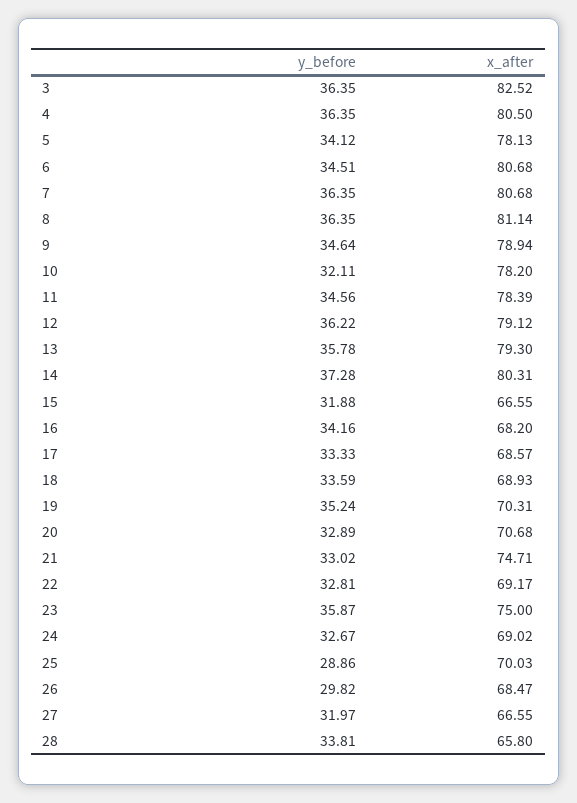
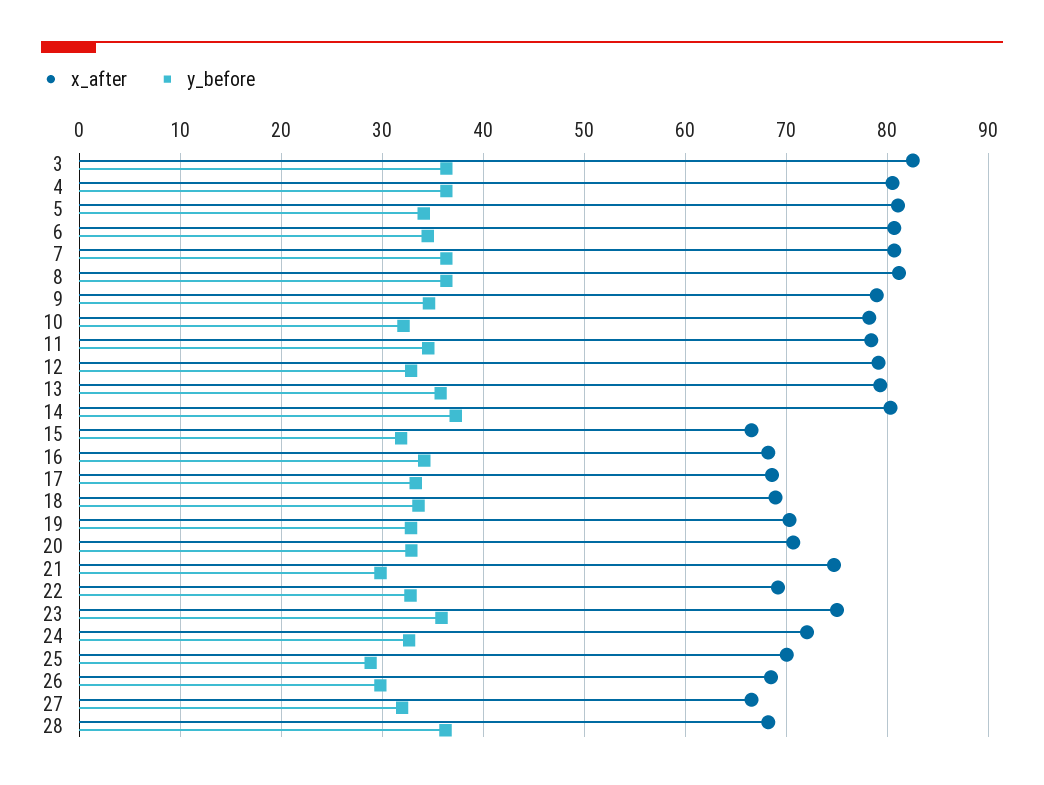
  {
    "y_before": {
      "3": 36.35,
      "4": 36.35,
      "5": 34.12,
      "6": 34.51,
      "7": 36.35,
      "8": 36.35,
      "9": 34.64,
      "10": 32.11,
      "11": 34.56,
-     "12": 36.22,
+     "12": 33,
      "13": 35.78,
      "14": 37.28,
      "15": 31.88,
      "16": 34.16,
      "17": 33.33,
      "18": 33.59,
-     "19": 35.24,
+     "19": 33,
      "20": 32.89,
-     "21": 33.02,
+     "21": 30,
      "22": 32.81,
      "23": 35.87,
      "24": 32.67,
      "25": 28.86,
      "26": 29.82,
      "27": 31.97,
-     "28": 33.81
+     "28": 36
    },
    "x_after": {
      "3": 82.52,
      "4": 80.5,
-     "5": 78.13,
+     "5": 81,
      "6": 80.68,
      "7": 80.68,
      "8": 81.14,
      "9": 78.94,
      "10": 78.2,
      "11": 78.39,
      "12": 79.12,
      "13": 79.3,
      "14": 80.31,
      "15": 66.55,
      "16": 68.2,
      "17": 68.57,
      "18": 68.93,
      "19": 70.31,
      "20": 70.68,
      "21": 74.71,
      "22": 69.17,
      "23": 75,
-     "24": 69.02,
+     "24": 72,
      "25": 70.03,
      "26": 68.47,
      "27": 66.55,
-     "28": 65.8
+     "28": 68
    }
  }

